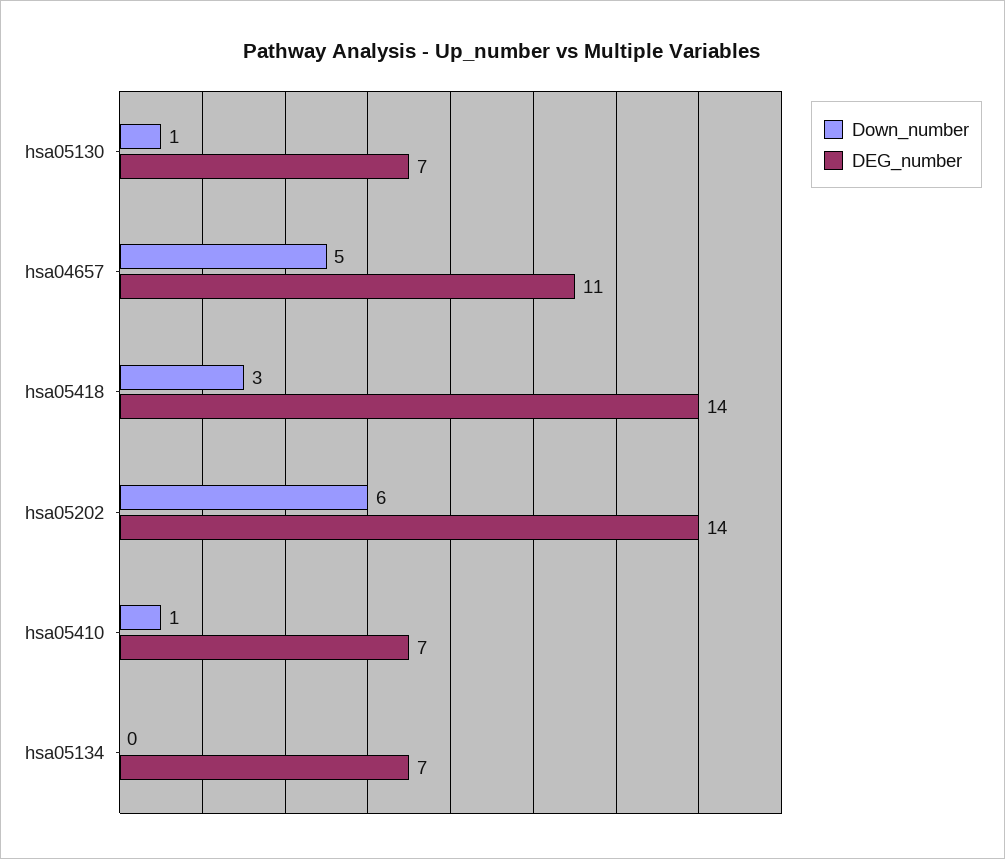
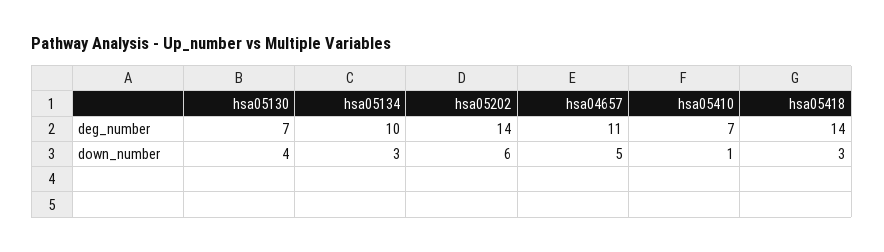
  {
    "Down_number": {
-     "hsa05130": 1,
+     "hsa05130": 4,
      "hsa04657": 5,
      "hsa05418": 3,
      "hsa05202": 6,
      "hsa05410": 1,
-     "hsa05134": 0
+     "hsa05134": 3
    },
    "DEG_number": {
      "hsa05130": 7,
      "hsa04657": 11,
      "hsa05418": 14,
      "hsa05202": 14,
      "hsa05410": 7,
-     "hsa05134": 7
+     "hsa05134": 10
    }
  }

